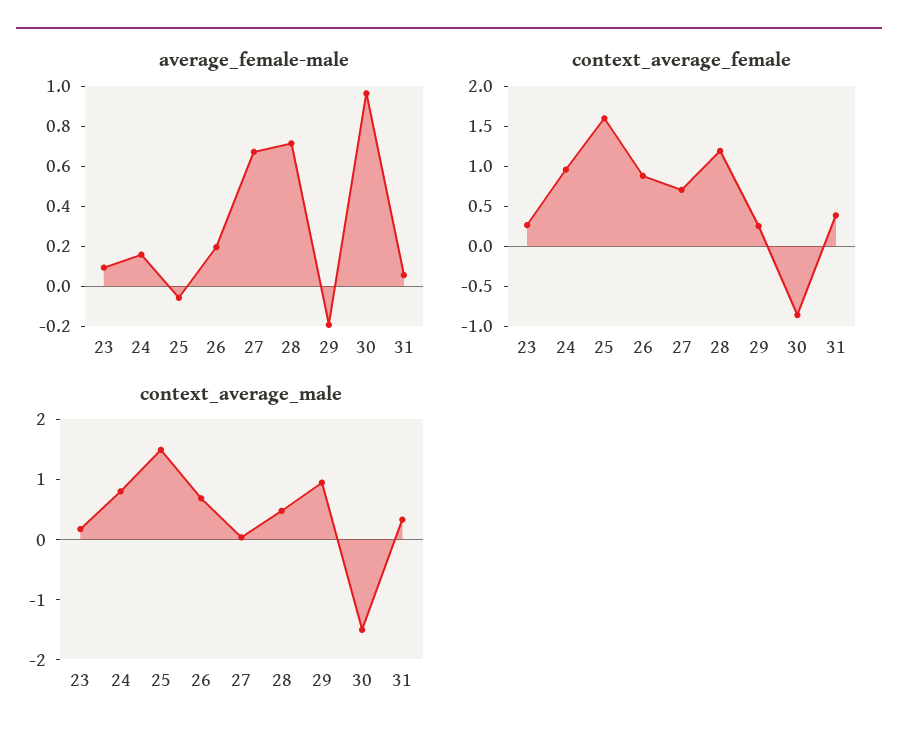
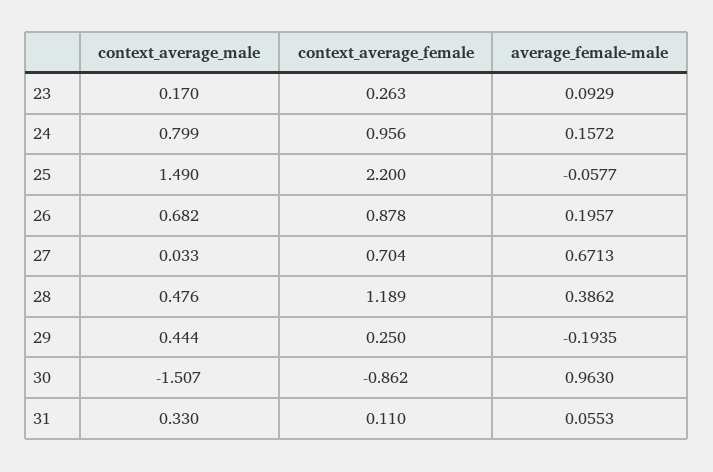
  {
    "average_female-male": {
      "23": 0.0929,
      "24": 0.1572,
      "25": -0.0577,
      "26": 0.1957,
      "27": 0.6713,
-     "28": 0.7,
+     "28": 0.3862,
      "29": -0.1935,
      "30": 0.963,
      "31": 0.0553
    },
    "context_average_female": {
      "23": 0.263,
      "24": 0.956,
-     "25": 1.6,
+     "25": 2.2,
      "26": 0.878,
      "27": 0.704,
      "28": 1.189,
      "29": 0.25,
      "30": -0.862,
-     "31": 0.4
+     "31": 0.11
    },
    "context_average_male": {
      "23": 0.17,
      "24": 0.799,
      "25": 1.49,
      "26": 0.682,
      "27": 0.033,
      "28": 0.476,
-     "29": 1,
+     "29": 0.444,
      "30": -1.507,
      "31": 0.33
    }
  }

